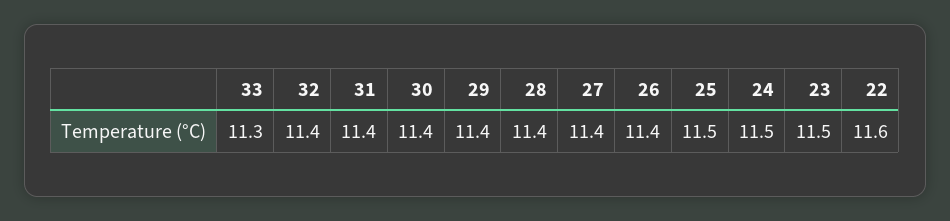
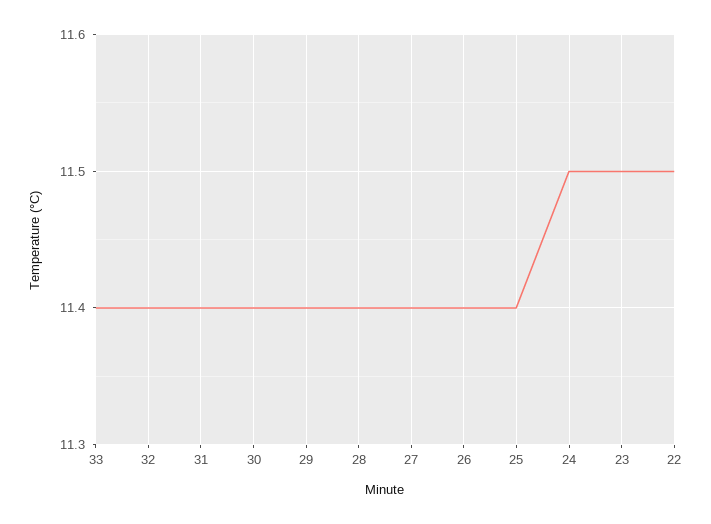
  {
-   "33": 11.3,
+   "33": 11.4,
    "32": 11.4,
    "31": 11.4,
    "30": 11.4,
    "29": 11.4,
    "28": 11.4,
    "27": 11.4,
    "26": 11.4,
-   "25": 11.5,
+   "25": 11.4,
    "24": 11.5,
    "23": 11.5,
-   "22": 11.6
+   "22": 11.5
  }

